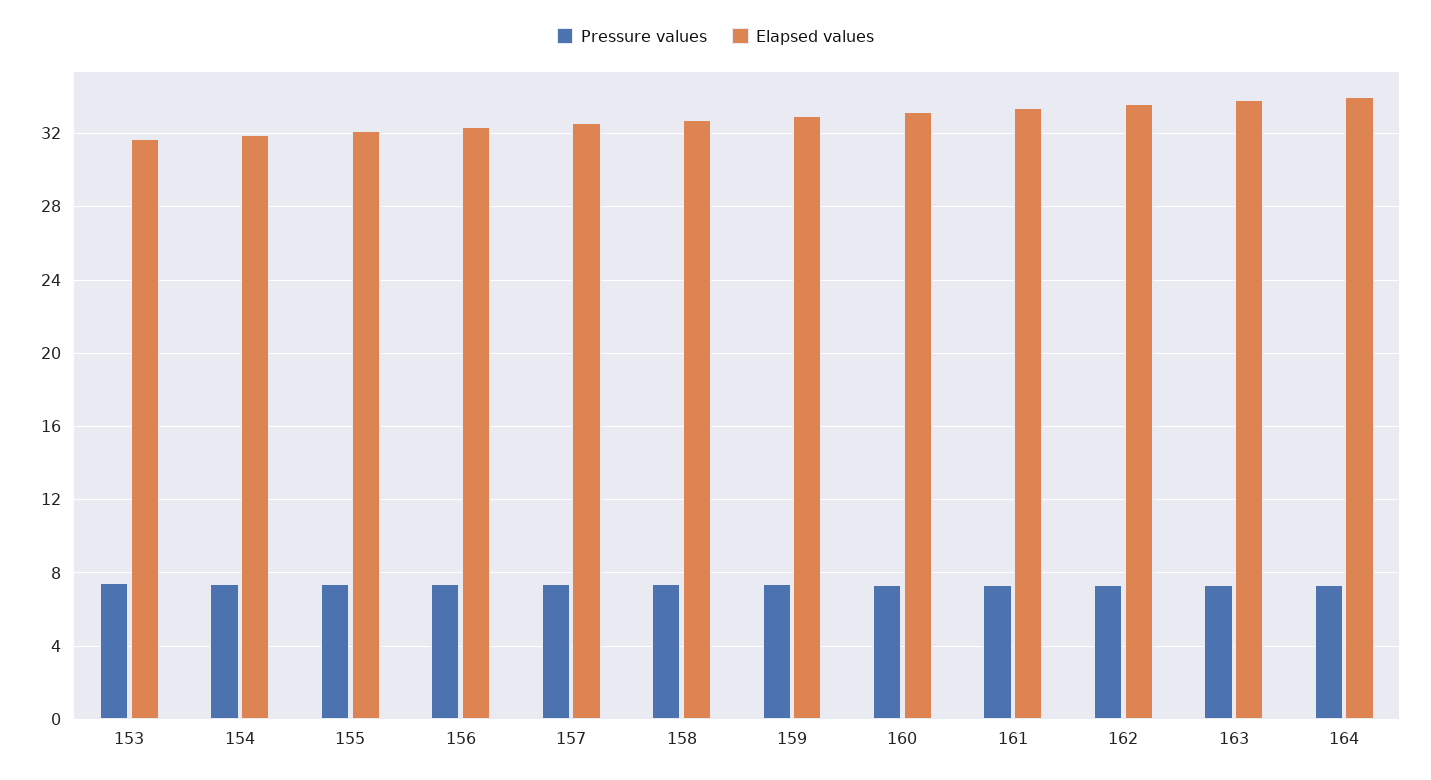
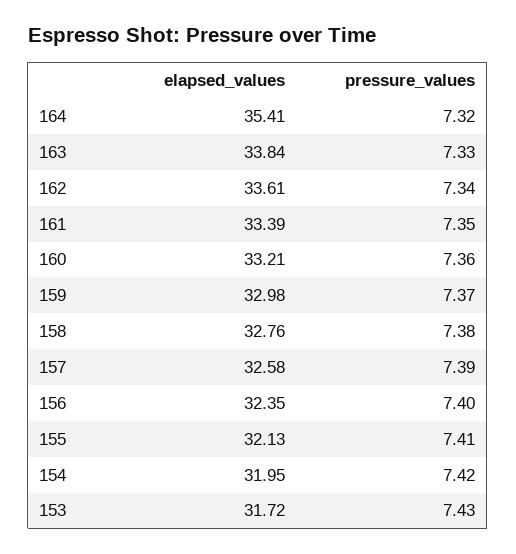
  {
    "Pressure values": {
      "153": 7.43,
      "154": 7.42,
      "155": 7.41,
      "156": 7.4,
      "157": 7.39,
      "158": 7.38,
      "159": 7.37,
      "160": 7.36,
      "161": 7.35,
      "162": 7.34,
      "163": 7.33,
      "164": 7.32
    },
    "Elapsed values": {
      "153": 31.72,
      "154": 31.95,
      "155": 32.13,
      "156": 32.35,
      "157": 32.58,
      "158": 32.76,
      "159": 32.98,
      "160": 33.21,
      "161": 33.39,
      "162": 33.61,
      "163": 33.84,
-     "164": 34
+     "164": 35.41
    }
  }

